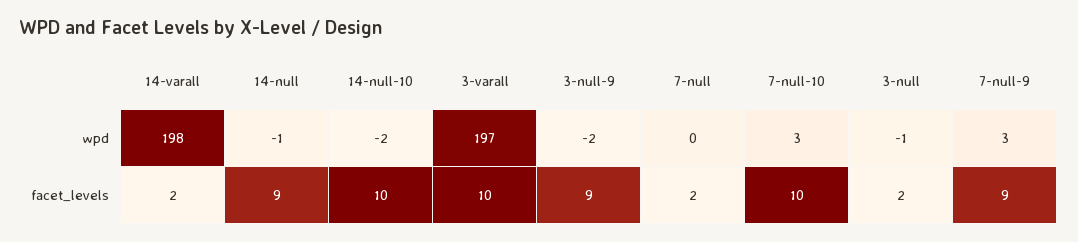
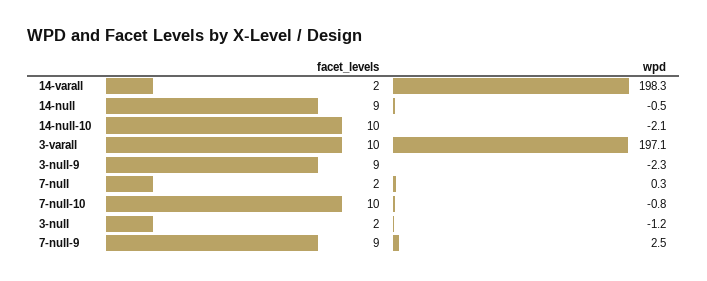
  {
    "14-varall": {
      "wpd": 198.3,
      "facet_levels": 2
    },
    "14-null": {
      "wpd": -0.5,
      "facet_levels": 9
    },
    "14-null-10": {
      "wpd": -2.1,
      "facet_levels": 10
    },
    "3-varall": {
      "wpd": 197.1,
      "facet_levels": 10
    },
    "3-null-9": {
      "wpd": -2.3,
      "facet_levels": 9
    },
    "7-null": {
      "wpd": 0.3,
      "facet_levels": 2
    },
    "7-null-10": {
-     "wpd": 3,
+     "wpd": -0.8,
      "facet_levels": 10
    },
    "3-null": {
      "wpd": -1.2,
      "facet_levels": 2
    },
    "7-null-9": {
      "wpd": 2.5,
      "facet_levels": 9
    }
  }

